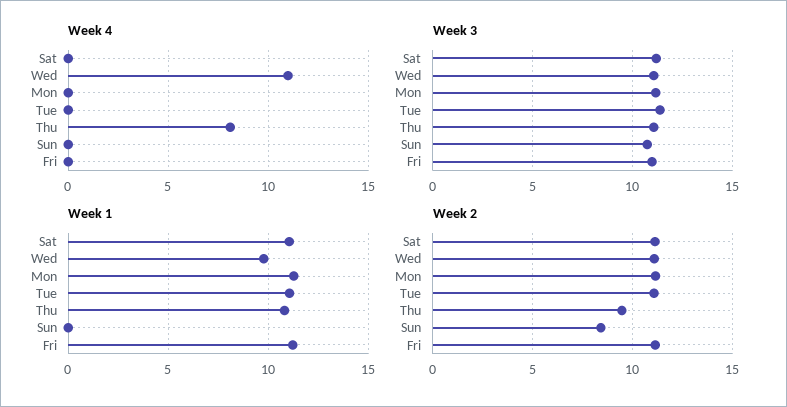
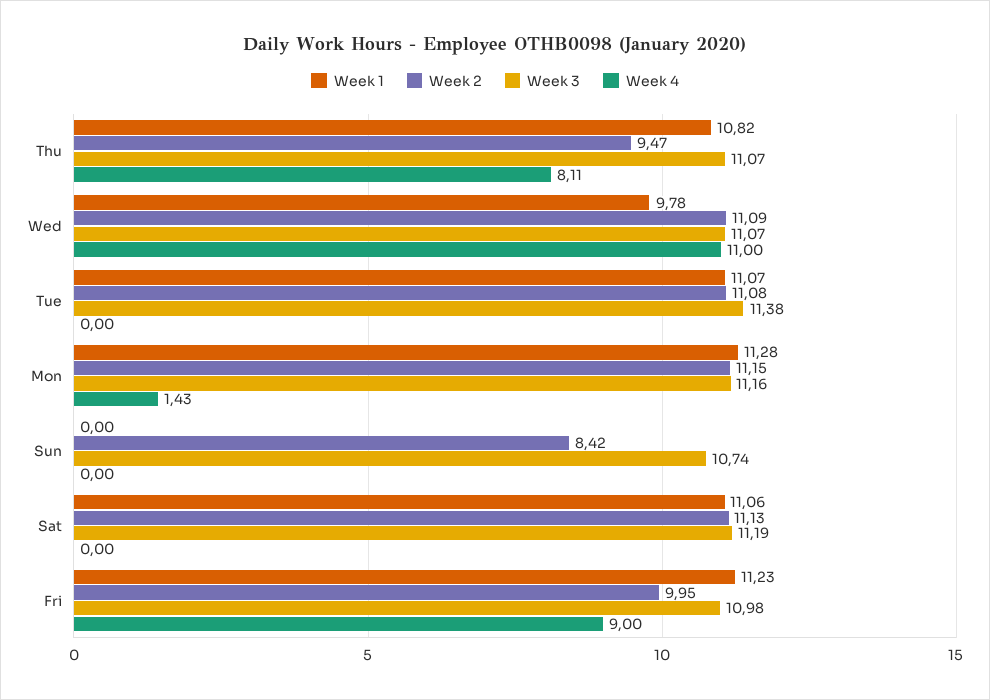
  {
    "Week 4": {
      "Sat": 0,
      "Wed": 11,
-     "Mon": 0,
+     "Mon": 1.43,
      "Tue": 0,
      "Thu": 8.11,
      "Sun": 0,
-     "Fri": 0
+     "Fri": 9
    },
    "Week 3": {
      "Sat": 11.19,
      "Wed": 11.07,
      "Mon": 11.16,
      "Tue": 11.38,
      "Thu": 11.07,
      "Sun": 10.74,
      "Fri": 10.98
    },
    "Week 1": {
      "Sat": 11.06,
      "Wed": 9.78,
      "Mon": 11.28,
      "Tue": 11.07,
      "Thu": 10.82,
      "Sun": 0,
      "Fri": 11.23
    },
    "Week 2": {
      "Sat": 11.13,
      "Wed": 11.09,
      "Mon": 11.15,
      "Tue": 11.08,
      "Thu": 9.47,
      "Sun": 8.42,
-     "Fri": 11
+     "Fri": 9.95
    }
  }

